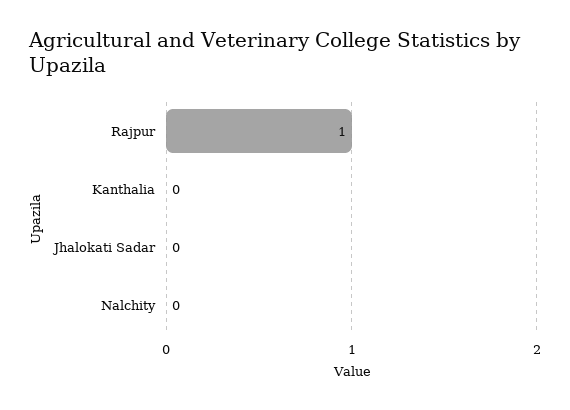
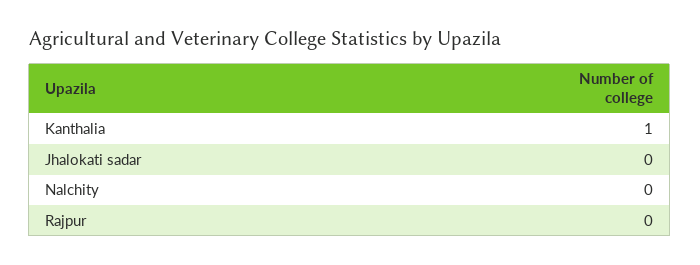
  {
-   "Rajpur": 1,
+   "Rajpur": 0,
-   "Kanthalia": 0,
+   "Kanthalia": 1,
    "Jhalokati Sadar": 0,
    "Nalchity": 0
  }

